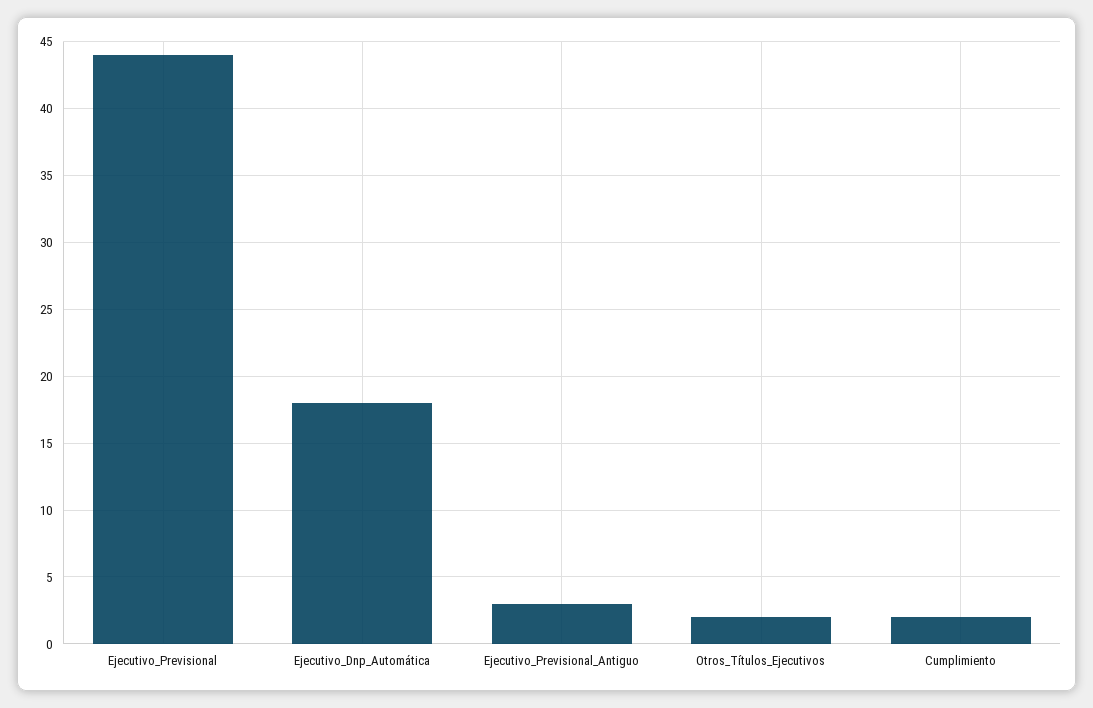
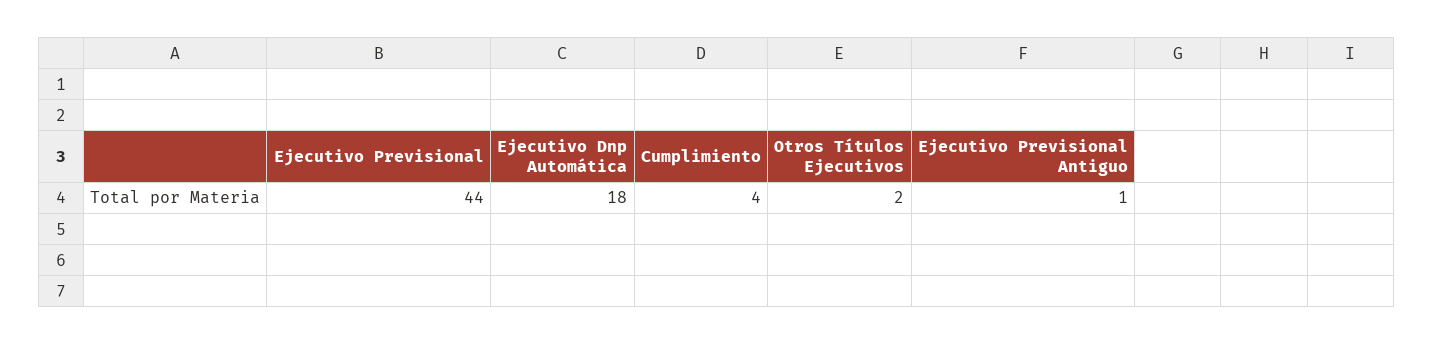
  {
    "Ejecutivo_Previsional": 44,
    "Ejecutivo_Dnp_Automática": 18,
-   "Ejecutivo_Previsional_Antiguo": 3,
+   "Ejecutivo_Previsional_Antiguo": 1,
    "Otros_Títulos_Ejecutivos": 2,
-   "Cumplimiento": 2
+   "Cumplimiento": 4
  }

